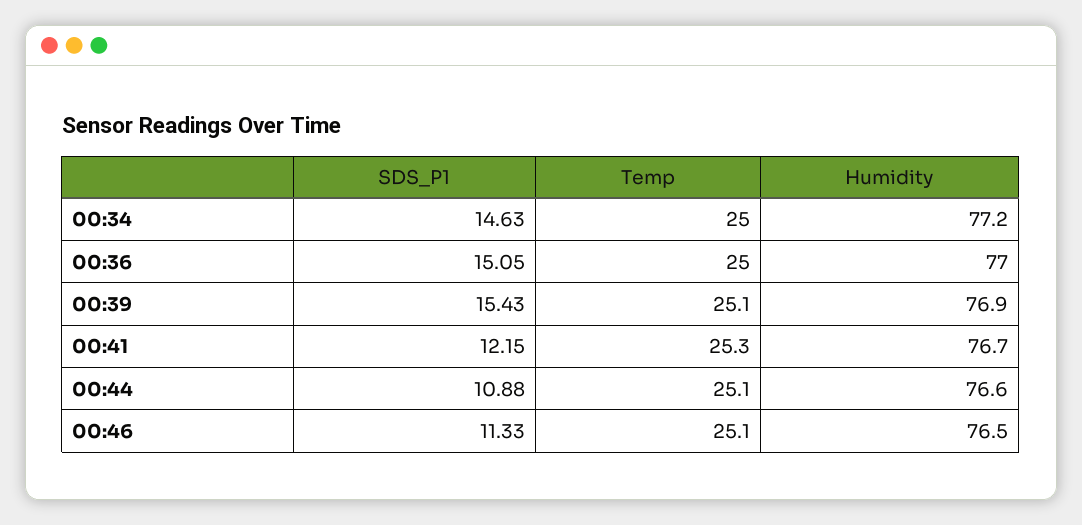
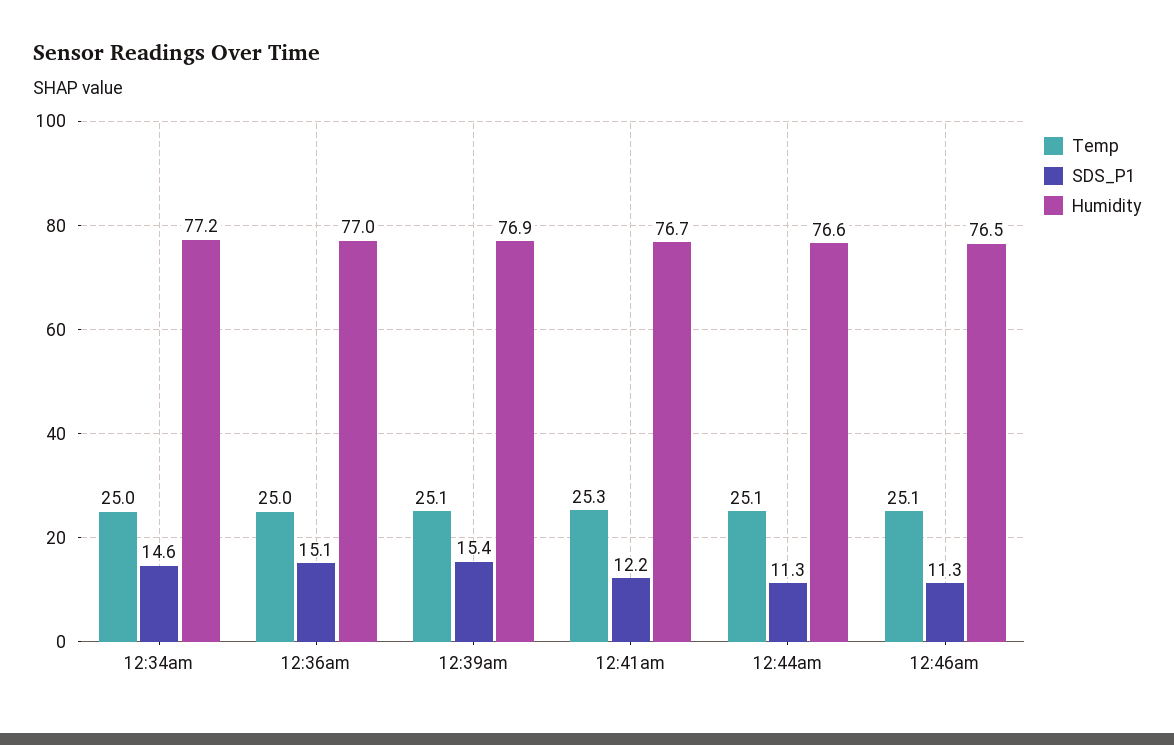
  {
    "SDS_P1": {
      "00:34": 14.63,
      "00:36": 15.05,
      "00:39": 15.43,
      "00:41": 12.15,
-     "00:44": 10.88,
+     "00:44": 11.3,
      "00:46": 11.33
    },
    "Temp": {
      "00:34": 25,
      "00:36": 25,
      "00:39": 25.1,
      "00:41": 25.3,
      "00:44": 25.1,
      "00:46": 25.1
    },
    "Humidity": {
      "00:34": 77.2,
      "00:36": 77,
      "00:39": 76.9,
      "00:41": 76.7,
      "00:44": 76.6,
      "00:46": 76.5
    }
  }

